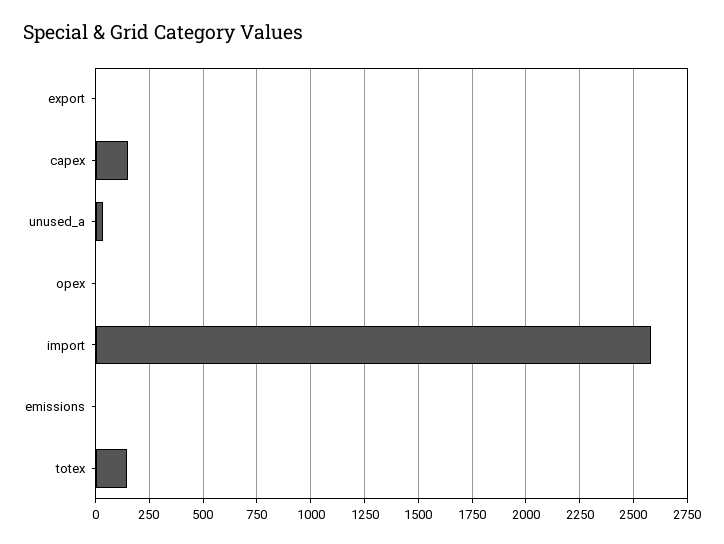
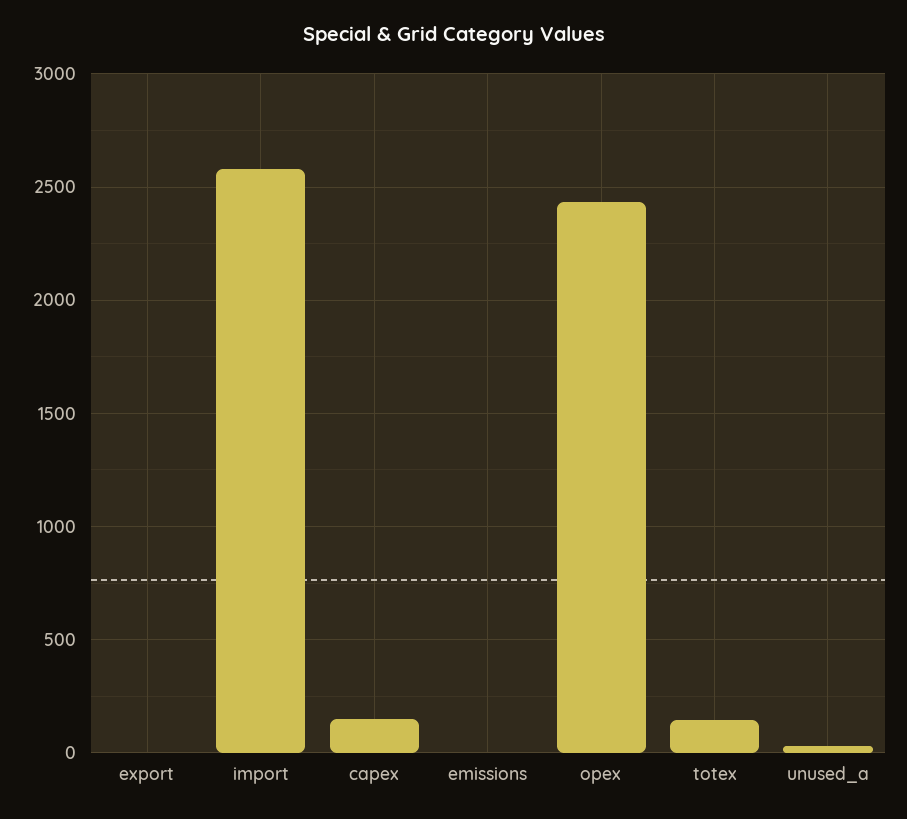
  {
    "export": 0,
    "capex": 150,
    "unused_a": 50,
-   "opex": 0,
+   "opex": 2450,
    "import": 2600,
    "emissions": 0,
    "totex": 150
  }

